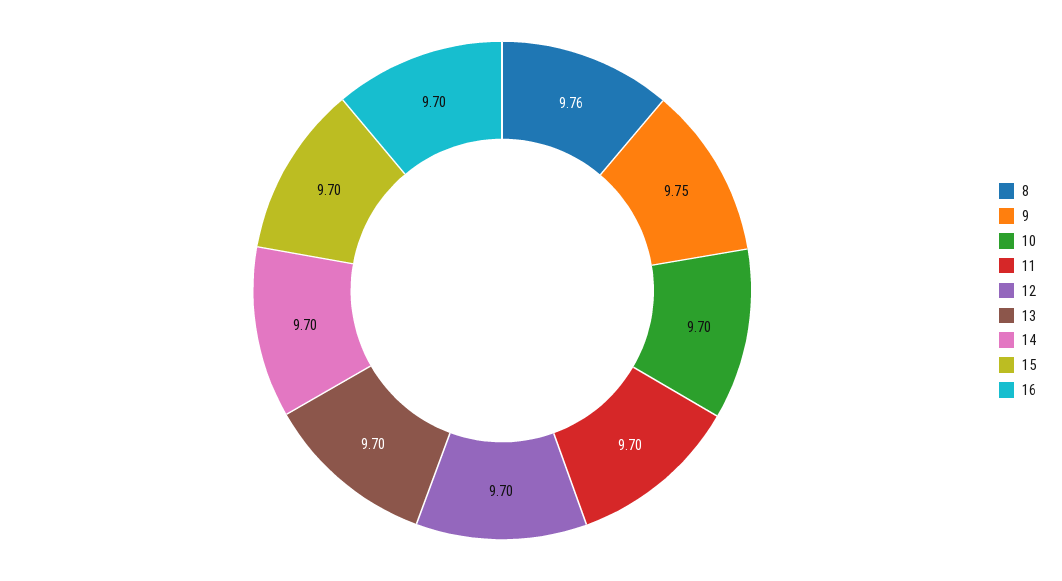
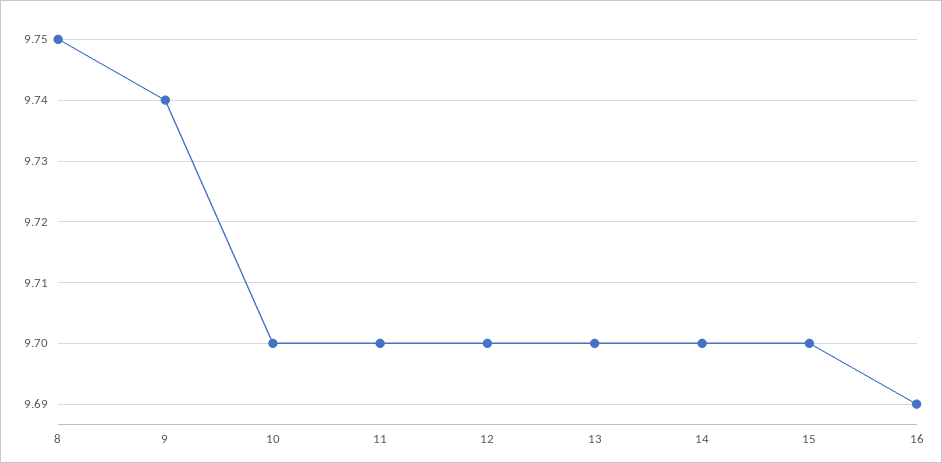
  {
-   "8": 9.76,
+   "8": 9.75,
-   "9": 9.75,
+   "9": 9.74,
    "10": 9.7,
    "11": 9.7,
    "12": 9.7,
    "13": 9.7,
    "14": 9.7,
    "15": 9.7,
-   "16": 9.7
+   "16": 9.69
  }

